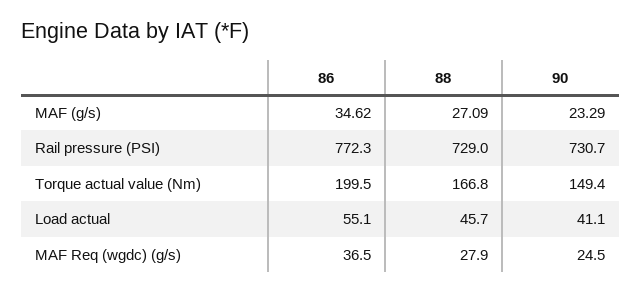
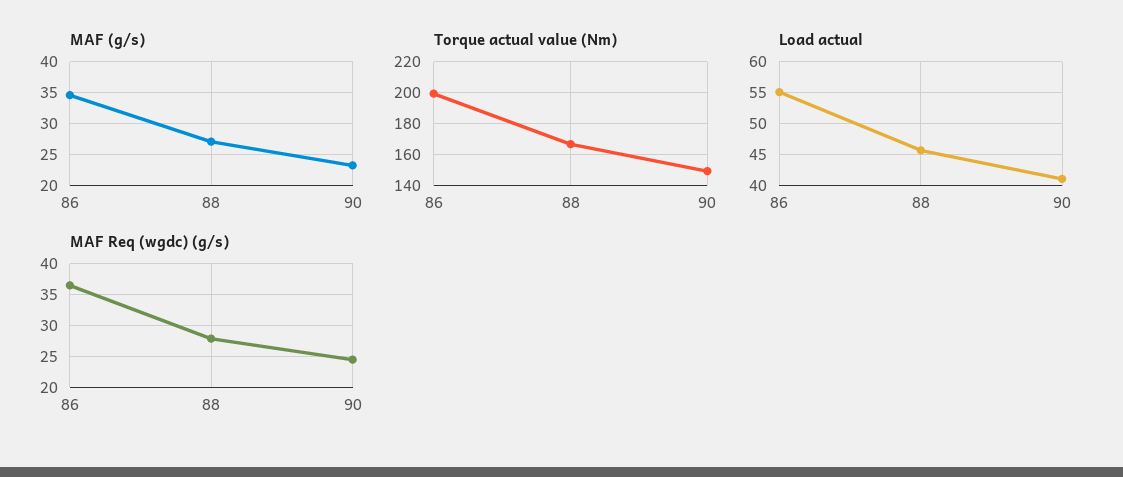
  {
    "MAF (g/s)": {
      "86": 34.62,
      "88": 27.09,
      "90": 23.29
    },
-   "Rail pressure (PSI)": {
-     "86": 772.3,
-     "88": 729,
-     "90": 730.7
-   },
    "Torque actual value (Nm)": {
      "86": 199.5,
      "88": 166.8,
      "90": 149.4
    },
    "Load actual": {
      "86": 55.1,
      "88": 45.7,
      "90": 41.1
    },
    "MAF Req (wgdc) (g/s)": {
      "86": 36.5,
      "88": 27.9,
      "90": 24.5
    }
  }

